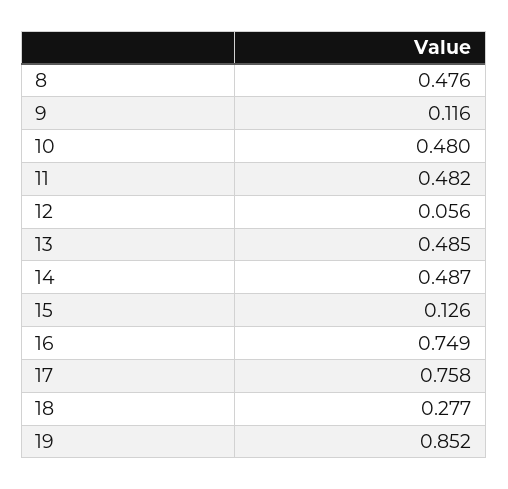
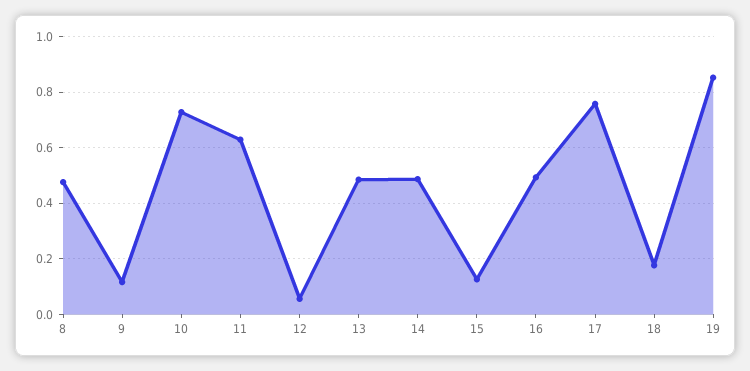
  {
    "8": 0.476,
    "9": 0.116,
-   "10": 0.48,
+   "10": 0.725,
-   "11": 0.482,
+   "11": 0.625,
    "12": 0.056,
    "13": 0.485,
    "14": 0.487,
    "15": 0.126,
-   "16": 0.749,
+   "16": 0.5,
    "17": 0.758,
-   "18": 0.277,
+   "18": 0.175,
    "19": 0.852
  }

